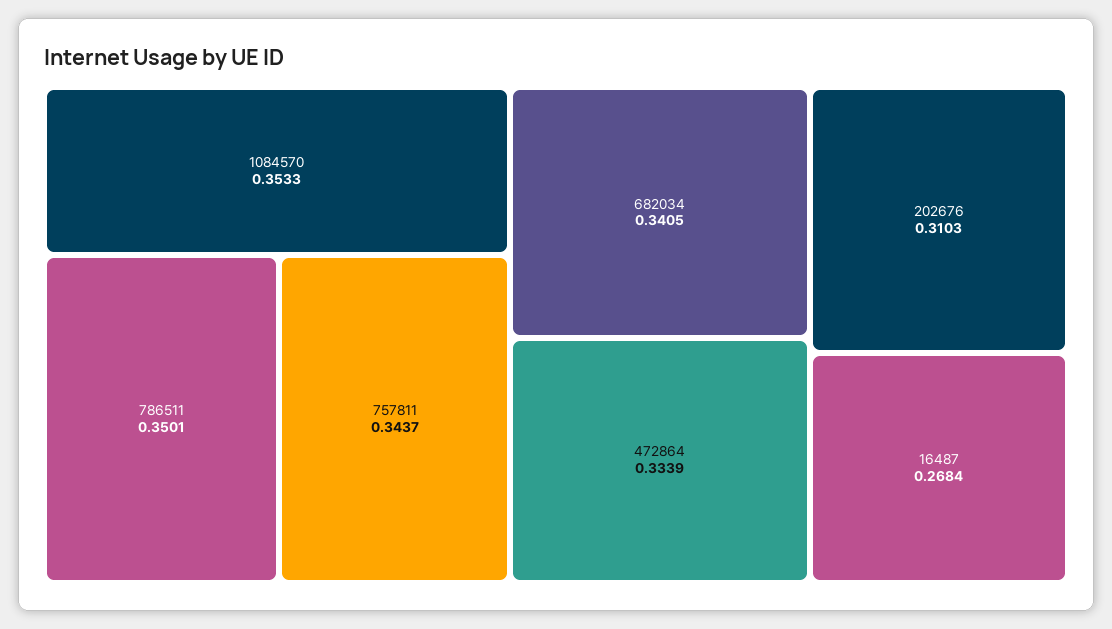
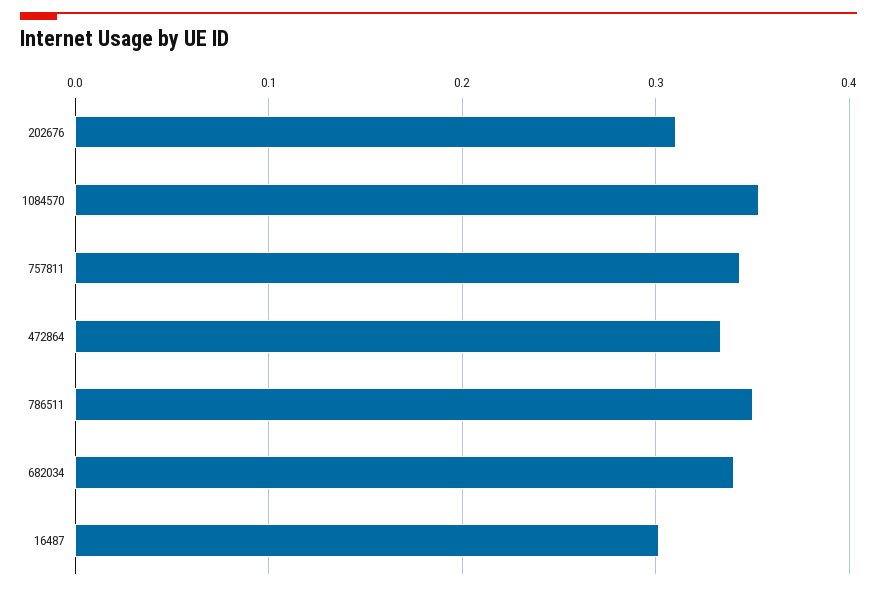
  {
    "1084570": 0.3533,
    "786511": 0.3501,
    "757811": 0.3437,
    "682034": 0.3405,
    "472864": 0.3339,
    "202676": 0.3103,
-   "16487": 0.2684
+   "16487": 0.3
  }

